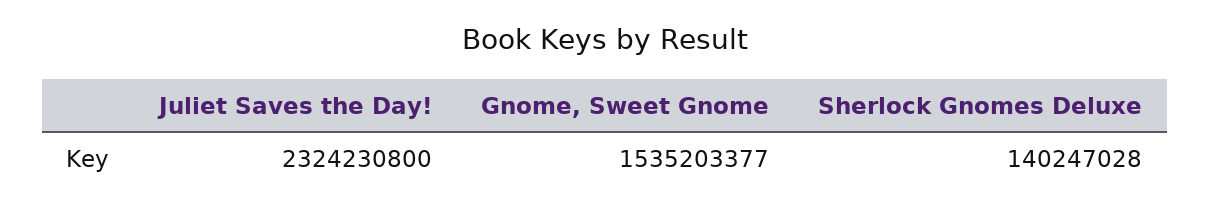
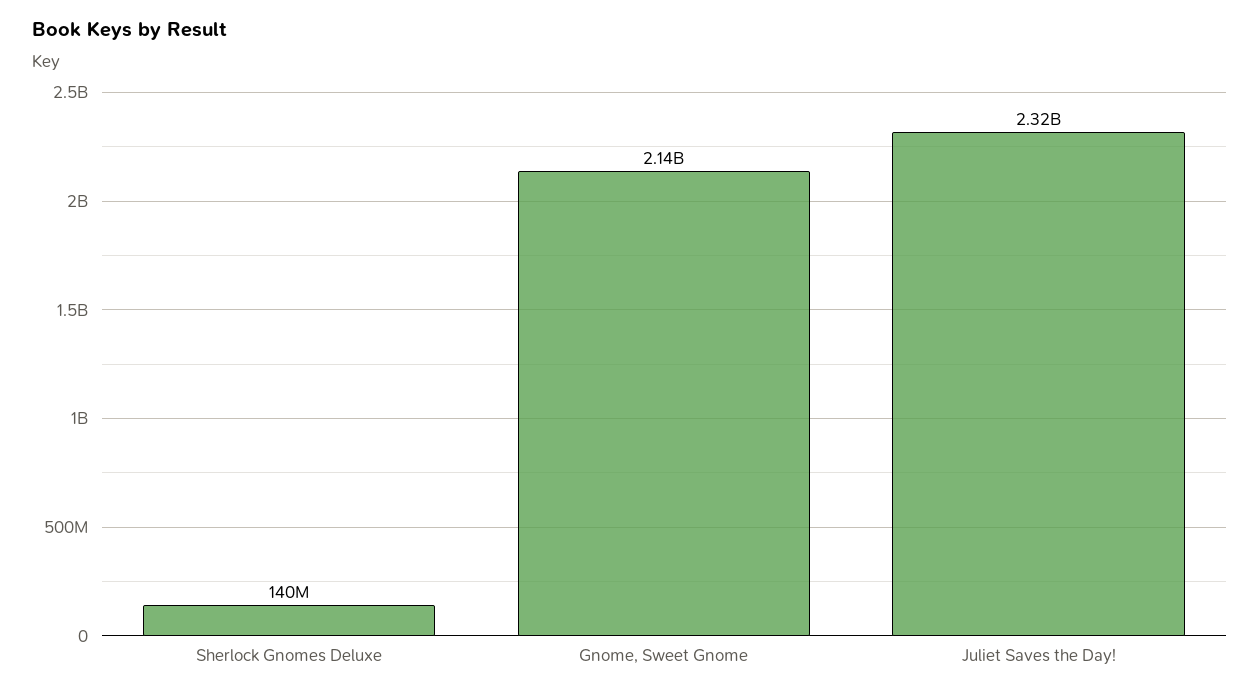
  {
    "Juliet Saves the Day!": 2324230800,
-   "Gnome, Sweet Gnome": 1535203377,
+   "Gnome, Sweet Gnome": 2140000000,
    "Sherlock Gnomes Deluxe": 140247028
  }

